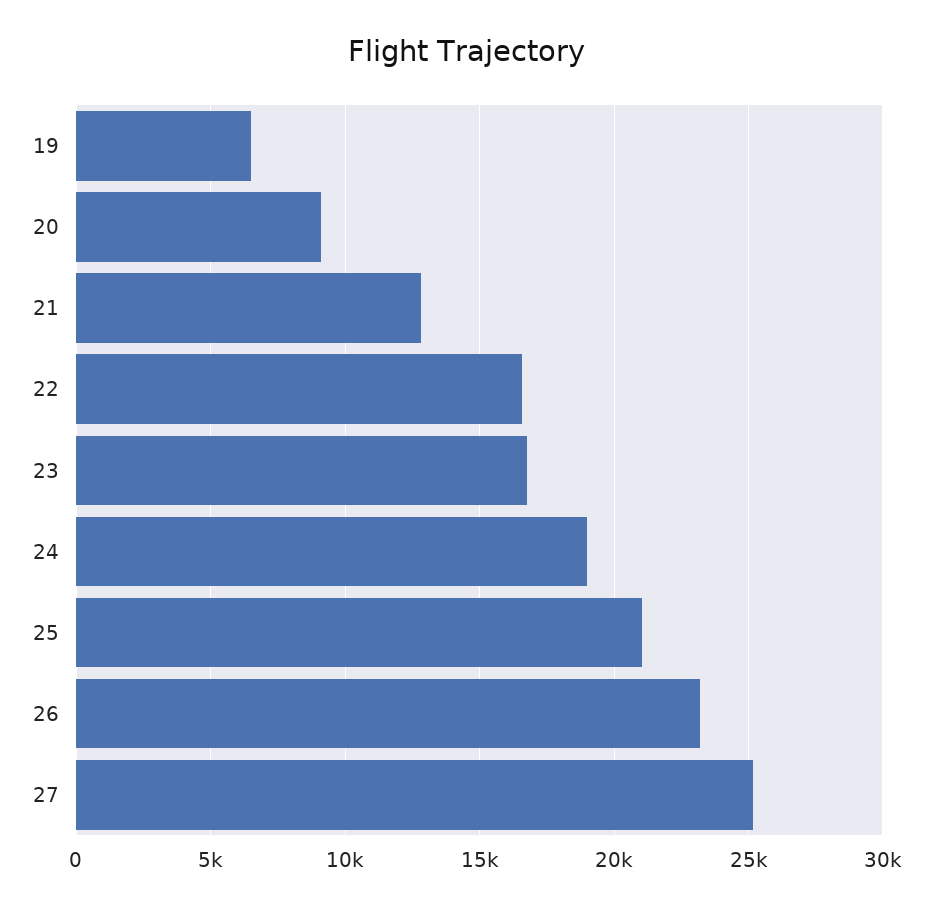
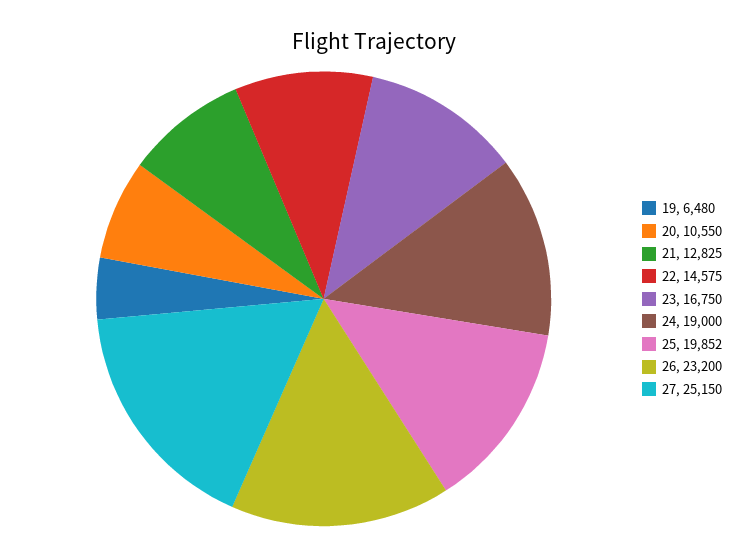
  {
    "19": 6480,
-   "20": 9000,
+   "20": 10550,
    "21": 12825,
-   "22": 16500,
+   "22": 14575,
    "23": 16750,
    "24": 19000,
-   "25": 21000,
+   "25": 19852,
    "26": 23200,
    "27": 25150
  }

